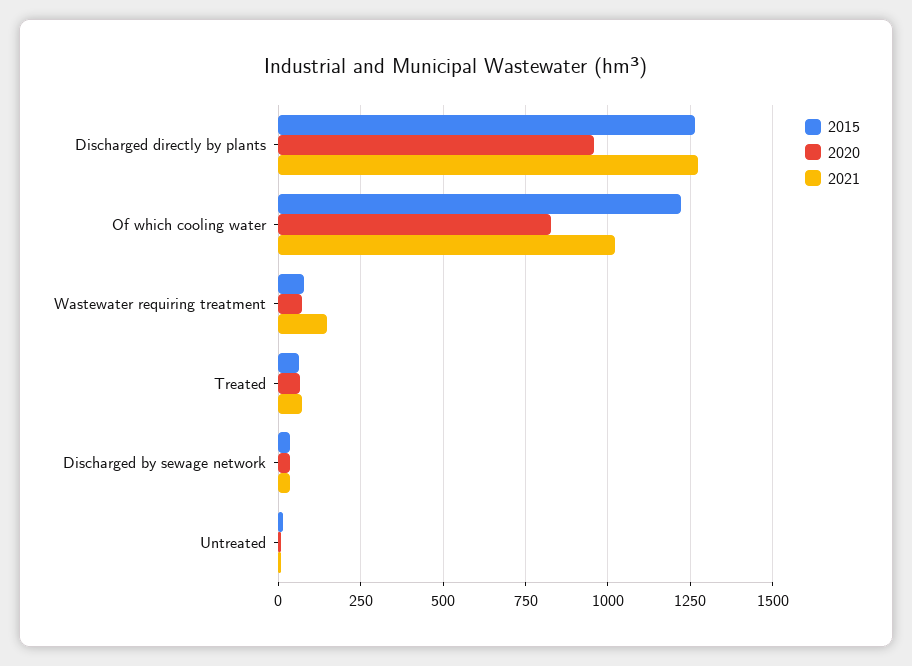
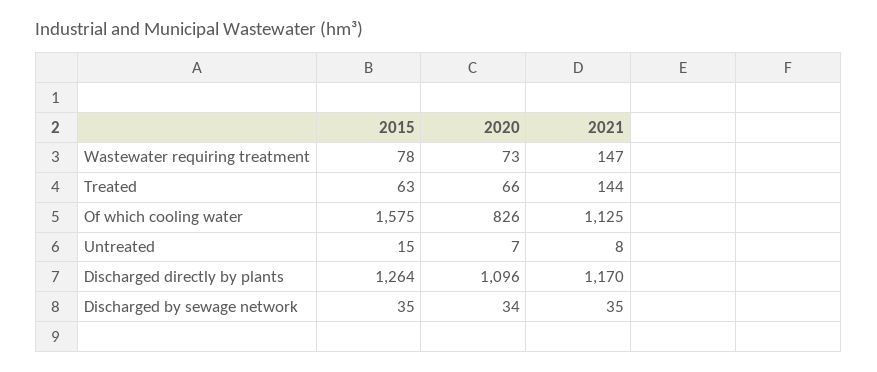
  {
    "2015": {
      "Discharged directly by plants": 1264,
-     "Of which cooling water": 1225,
+     "Of which cooling water": 1575,
      "Wastewater requiring treatment": 78,
      "Treated": 63,
      "Discharged by sewage network": 35,
      "Untreated": 15
    },
    "2020": {
-     "Discharged directly by plants": 950,
+     "Discharged directly by plants": 1096,
      "Of which cooling water": 826,
      "Wastewater requiring treatment": 73,
      "Treated": 66,
      "Discharged by sewage network": 34,
      "Untreated": 7
    },
    "2021": {
-     "Discharged directly by plants": 1275,
+     "Discharged directly by plants": 1170,
-     "Of which cooling water": 1025,
+     "Of which cooling water": 1125,
      "Wastewater requiring treatment": 147,
-     "Treated": 75,
+     "Treated": 144,
      "Discharged by sewage network": 35,
      "Untreated": 8
    }
  }

